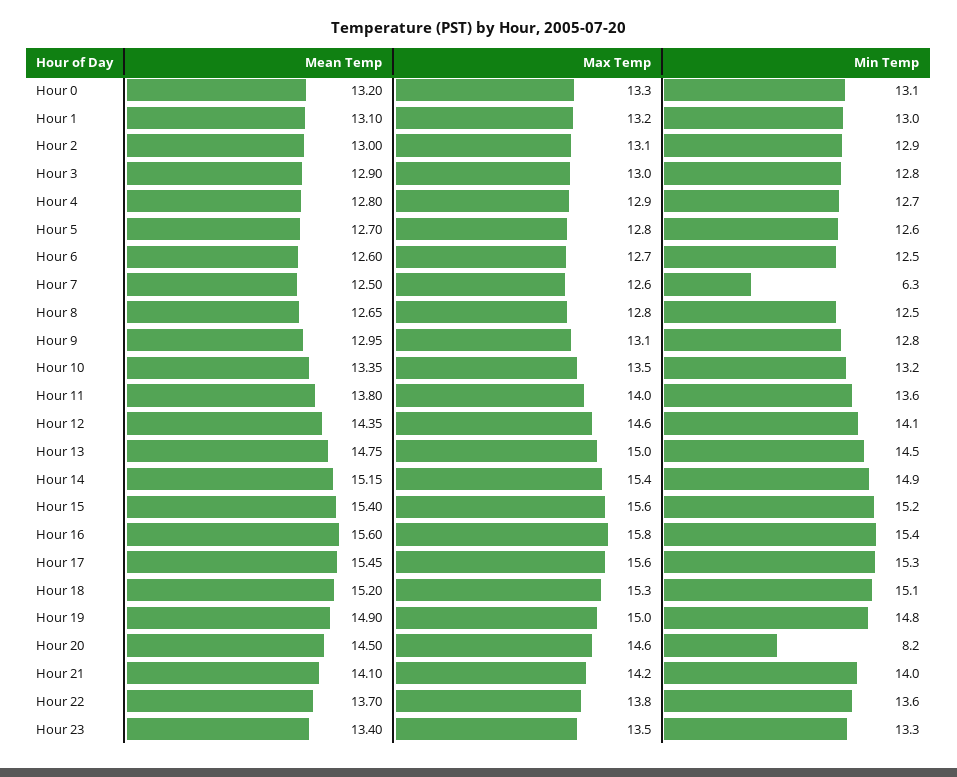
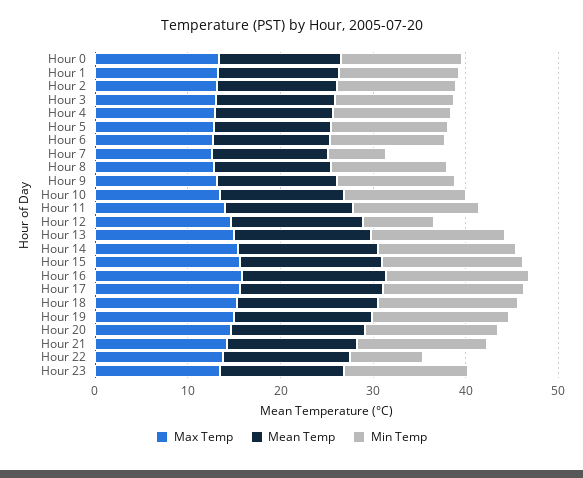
  {
    "Mean Temp": {
      "Hour 0": 13.2,
      "Hour 1": 13.1,
      "Hour 2": 13,
      "Hour 3": 12.9,
      "Hour 4": 12.8,
      "Hour 5": 12.7,
      "Hour 6": 12.6,
      "Hour 7": 12.5,
      "Hour 8": 12.65,
      "Hour 9": 12.95,
      "Hour 10": 13.35,
      "Hour 11": 13.8,
      "Hour 12": 14.35,
      "Hour 13": 14.75,
      "Hour 14": 15.15,
      "Hour 15": 15.4,
      "Hour 16": 15.6,
      "Hour 17": 15.45,
      "Hour 18": 15.2,
      "Hour 19": 14.9,
      "Hour 20": 14.5,
      "Hour 21": 14.1,
      "Hour 22": 13.7,
      "Hour 23": 13.4
    },
    "Max Temp": {
      "Hour 0": 13.3,
      "Hour 1": 13.2,
      "Hour 2": 13.1,
      "Hour 3": 13,
      "Hour 4": 12.9,
      "Hour 5": 12.8,
      "Hour 6": 12.7,
      "Hour 7": 12.6,
      "Hour 8": 12.8,
      "Hour 9": 13.1,
      "Hour 10": 13.5,
      "Hour 11": 14,
      "Hour 12": 14.6,
      "Hour 13": 15,
      "Hour 14": 15.4,
      "Hour 15": 15.6,
      "Hour 16": 15.8,
      "Hour 17": 15.6,
      "Hour 18": 15.3,
      "Hour 19": 15,
      "Hour 20": 14.6,
      "Hour 21": 14.2,
      "Hour 22": 13.8,
      "Hour 23": 13.5
    },
    "Min Temp": {
      "Hour 0": 13.1,
      "Hour 1": 13,
      "Hour 2": 12.9,
      "Hour 3": 12.8,
      "Hour 4": 12.7,
      "Hour 5": 12.6,
      "Hour 6": 12.5,
      "Hour 7": 6.3,
      "Hour 8": 12.5,
      "Hour 9": 12.8,
      "Hour 10": 13.2,
      "Hour 11": 13.6,
-     "Hour 12": 14.1,
+     "Hour 12": 8,
      "Hour 13": 14.5,
      "Hour 14": 14.9,
      "Hour 15": 15.2,
      "Hour 16": 15.4,
      "Hour 17": 15.3,
      "Hour 18": 15.1,
      "Hour 19": 14.8,
-     "Hour 20": 8.2,
+     "Hour 20": 14,
      "Hour 21": 14,
-     "Hour 22": 13.6,
+     "Hour 22": 8,
      "Hour 23": 13.3
    }
  }

